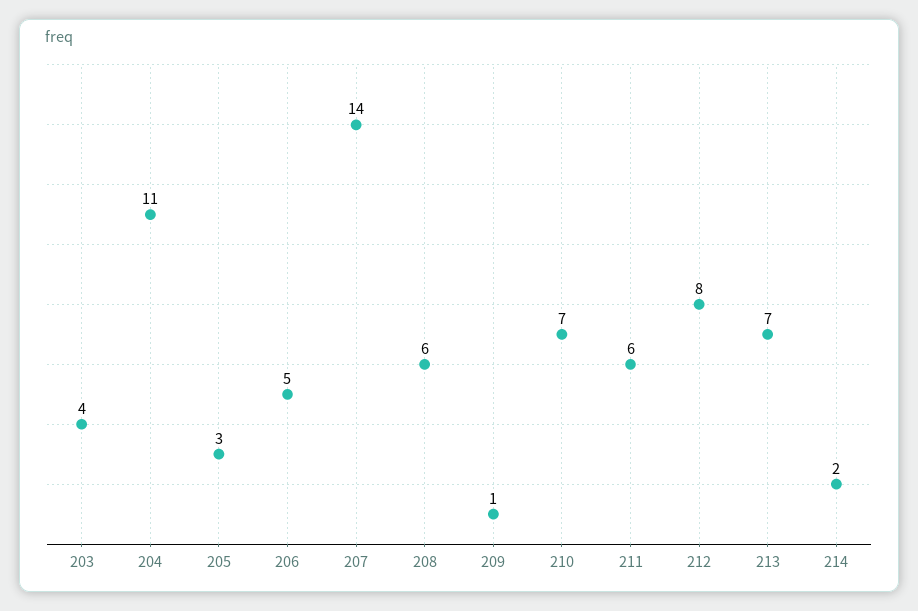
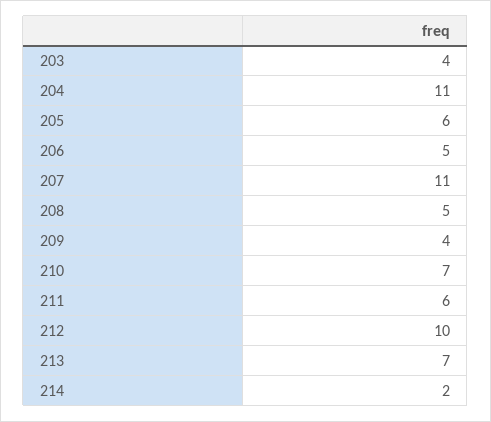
  {
    "203": 4,
    "204": 11,
-   "205": 3,
+   "205": 6,
    "206": 5,
-   "207": 14,
+   "207": 11,
-   "208": 6,
+   "208": 5,
-   "209": 1,
+   "209": 4,
    "210": 7,
    "211": 6,
-   "212": 8,
+   "212": 10,
    "213": 7,
    "214": 2
  }

